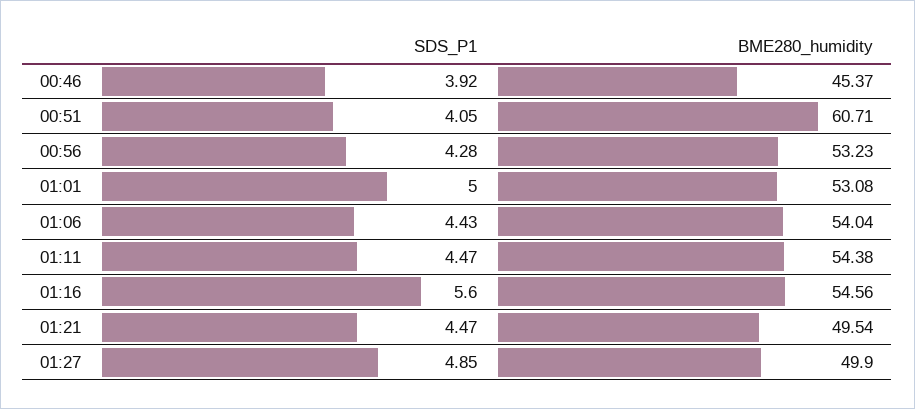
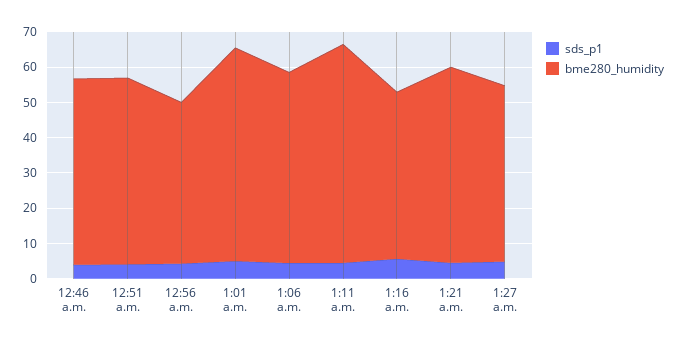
  {
    "SDS_P1": {
      "00:46": 3.92,
      "00:51": 4.05,
      "00:56": 4.28,
      "01:01": 5,
      "01:06": 4.43,
      "01:11": 4.47,
      "01:16": 5.6,
      "01:21": 4.47,
      "01:27": 4.85
    },
    "BME280_humidity": {
-     "00:46": 45.37,
+     "00:46": 52.5,
-     "00:51": 60.71,
+     "00:51": 52.5,
-     "00:56": 53.23,
+     "00:56": 45,
-     "01:01": 53.08,
+     "01:01": 60,
      "01:06": 54.04,
-     "01:11": 54.38,
+     "01:11": 62.5,
-     "01:16": 54.56,
+     "01:16": 47.5,
-     "01:21": 49.54,
+     "01:21": 55,
      "01:27": 49.9
    }
  }

